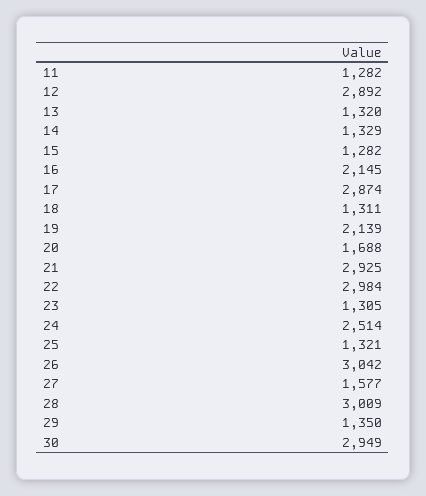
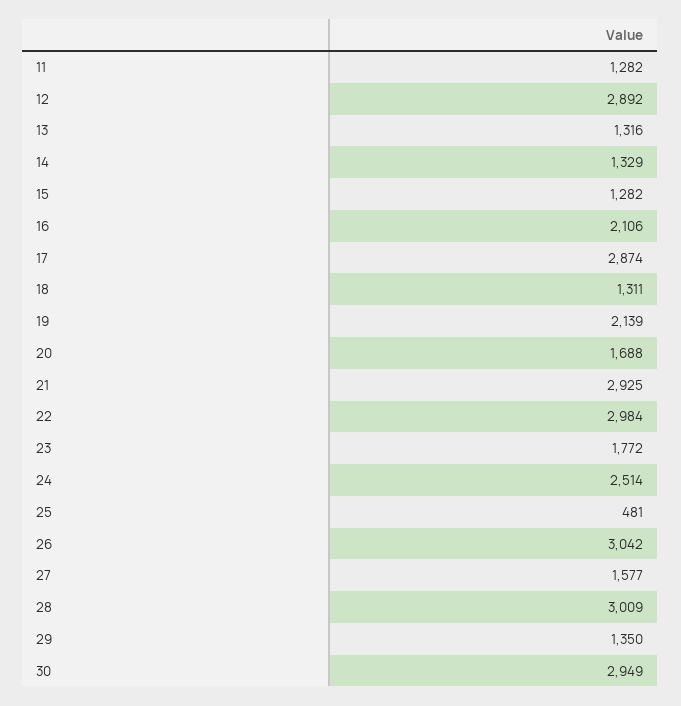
  {
    "11": 1282,
    "12": 2892,
-   "13": 1320,
+   "13": 1316,
    "14": 1329,
    "15": 1282,
-   "16": 2145,
+   "16": 2106,
    "17": 2874,
    "18": 1311,
    "19": 2139,
    "20": 1688,
    "21": 2925,
    "22": 2984,
-   "23": 1305,
+   "23": 1772,
    "24": 2514,
-   "25": 1321,
+   "25": 481,
    "26": 3042,
    "27": 1577,
    "28": 3009,
    "29": 1350,
    "30": 2949
  }

